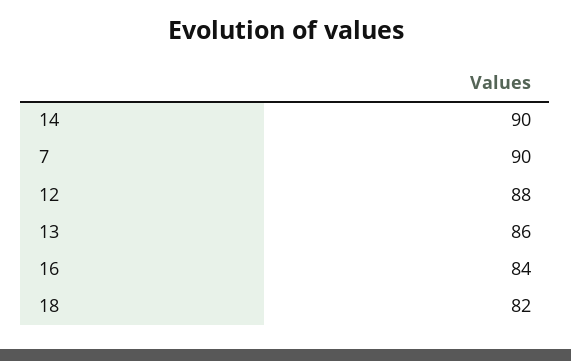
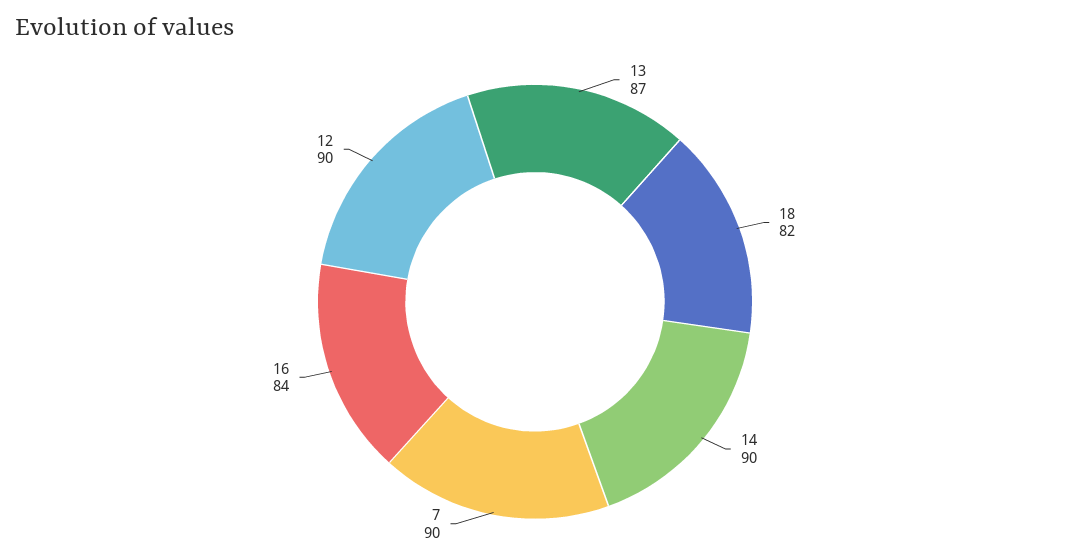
  {
    "14": 90,
    "7": 90,
-   "12": 88,
+   "12": 90,
-   "13": 86,
+   "13": 87,
    "16": 84,
    "18": 82
  }

